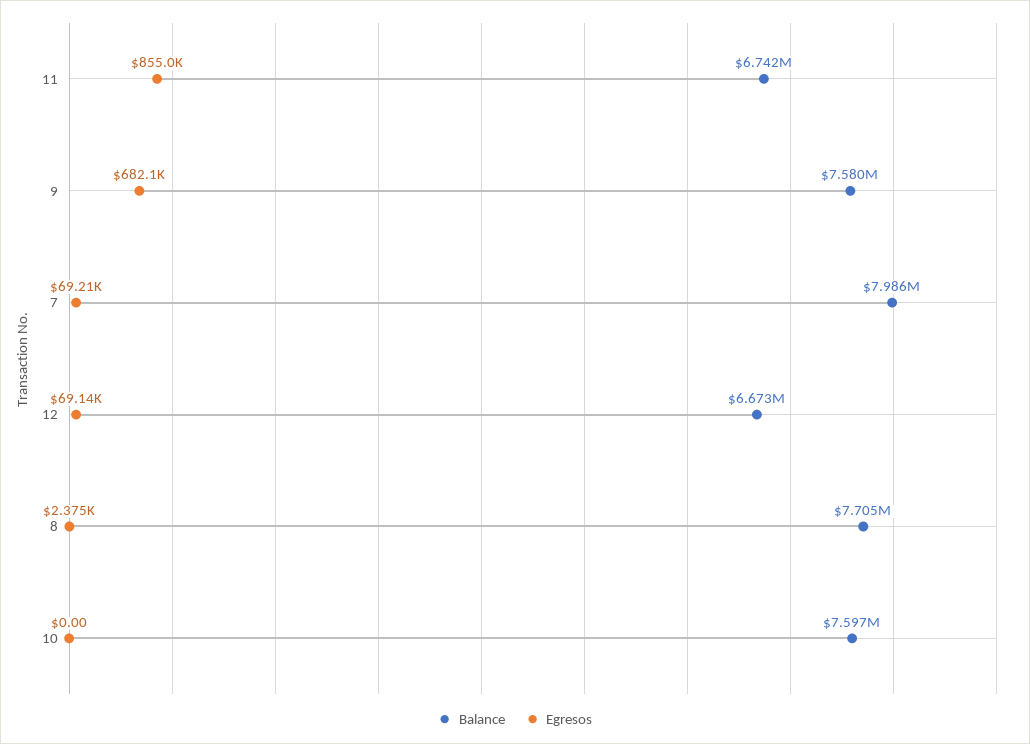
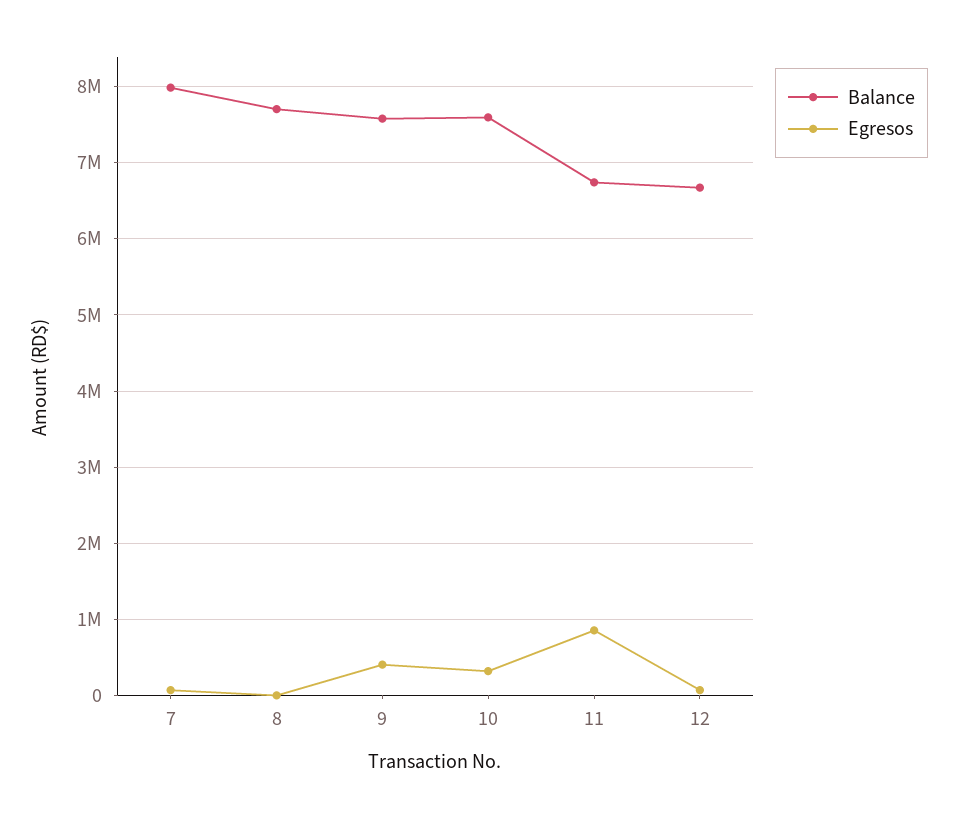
  {
    "Balance": {
      "11": 6742000,
      "9": 7580000,
      "7": 7986000,
      "12": 6673000,
      "8": 7705000,
      "10": 7597000
    },
    "Egresos": {
      "11": 855000,
-     "9": 682100,
+     "9": 400000,
      "7": 69210,
      "12": 69140,
      "8": 2375,
-     "10": 0
+     "10": 300000
    }
  }

